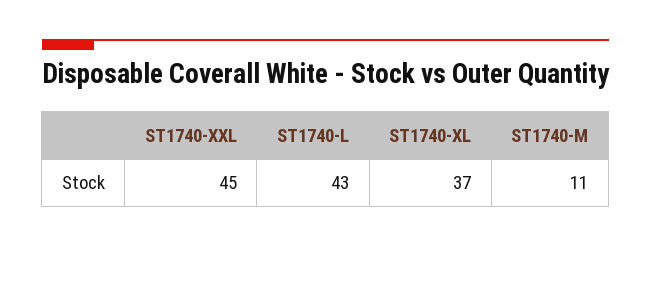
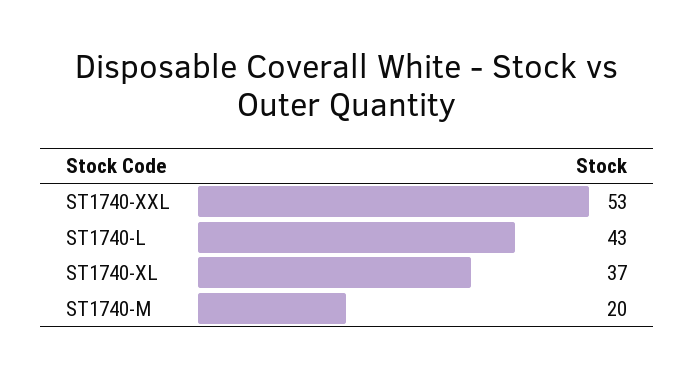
  {
-   "ST1740-XXL": 45,
+   "ST1740-XXL": 53,
    "ST1740-L": 43,
    "ST1740-XL": 37,
-   "ST1740-M": 11
+   "ST1740-M": 20
  }

